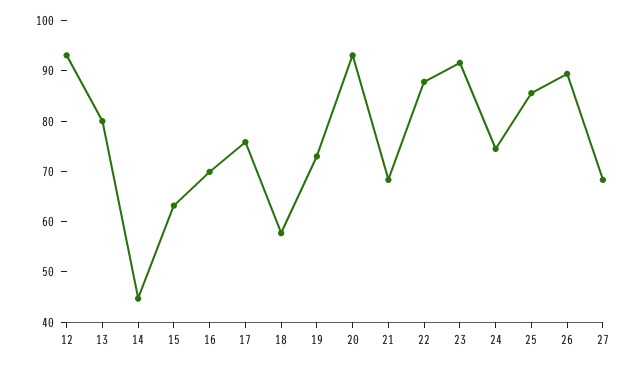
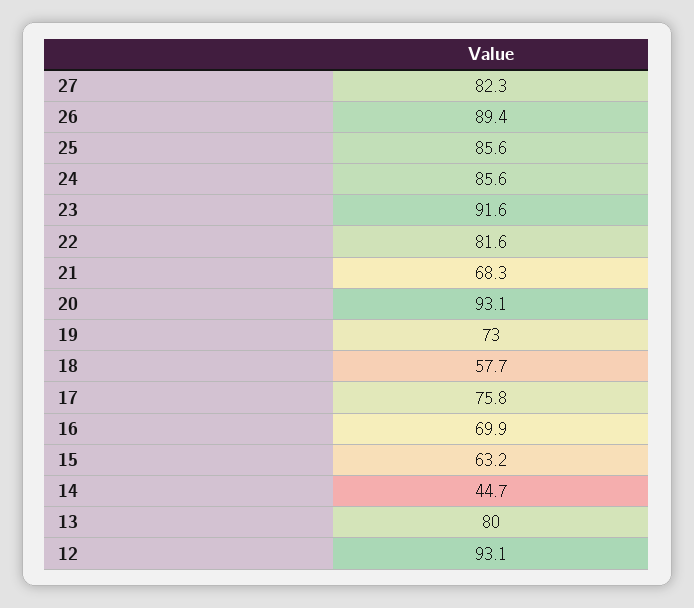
  {
    "12": 93.1,
    "13": 80,
    "14": 44.7,
    "15": 63.2,
    "16": 69.9,
    "17": 75.8,
    "18": 57.7,
    "19": 73,
    "20": 93.1,
    "21": 68.3,
-   "22": 88,
+   "22": 81.6,
    "23": 91.6,
-   "24": 74,
+   "24": 85.6,
    "25": 85.6,
    "26": 89.4,
-   "27": 68
+   "27": 82.3
  }

